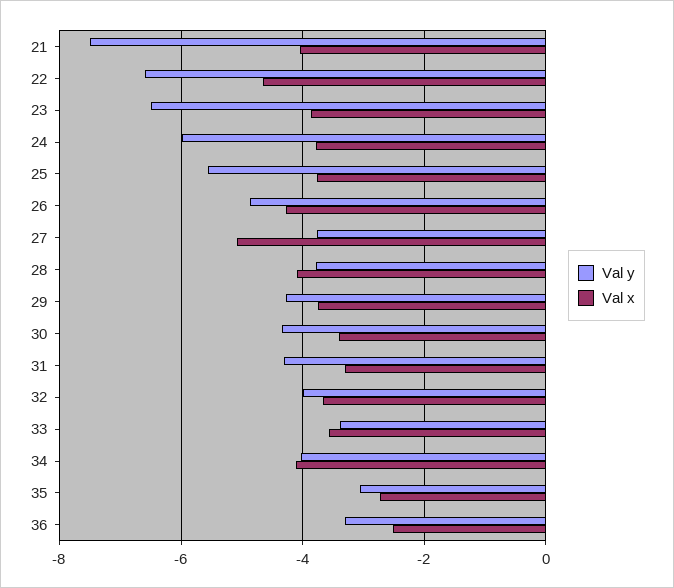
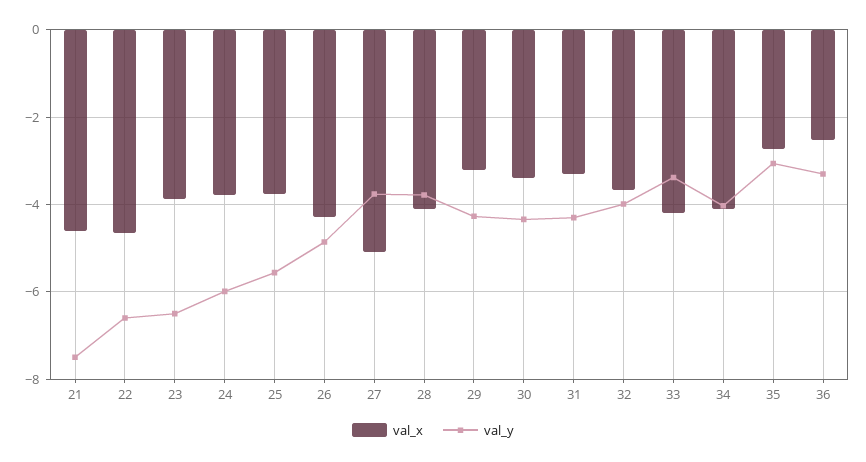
  {
    "Val y": {
      "21": -7.6,
      "22": -6.6,
      "23": -6.6,
      "24": -6,
      "25": -5.6,
      "26": -4.8,
      "27": -3.8,
      "28": -3.8,
      "29": -4.2,
      "30": -4.4,
      "31": -4.4,
      "32": -4,
      "33": -3.4,
      "34": -4,
      "35": -3,
      "36": -3.4
    },
    "Val x": {
-     "21": -4,
+     "21": -4.6,
      "22": -4.6,
      "23": -3.8,
      "24": -3.8,
      "25": -3.8,
      "26": -4.2,
      "27": -5,
      "28": -4,
-     "29": -3.8,
+     "29": -3.2,
      "30": -3.4,
      "31": -3.4,
      "32": -3.6,
-     "33": -3.6,
+     "33": -4.2,
      "34": -4.2,
      "35": -2.8,
      "36": -2.6
    }
  }

